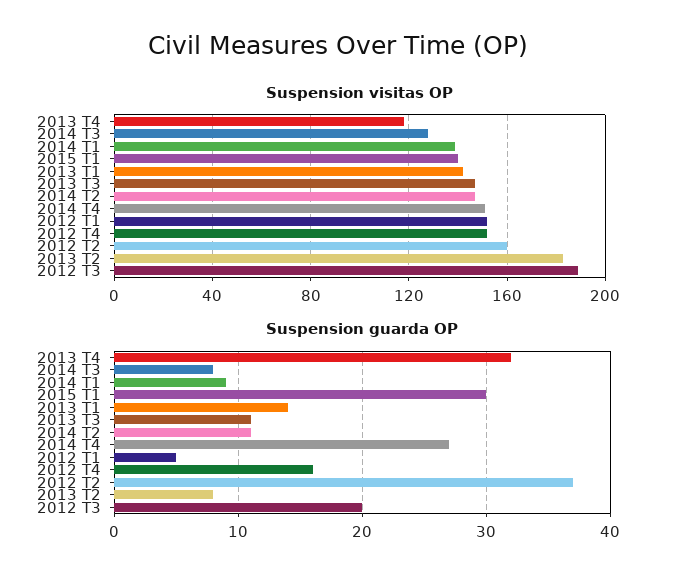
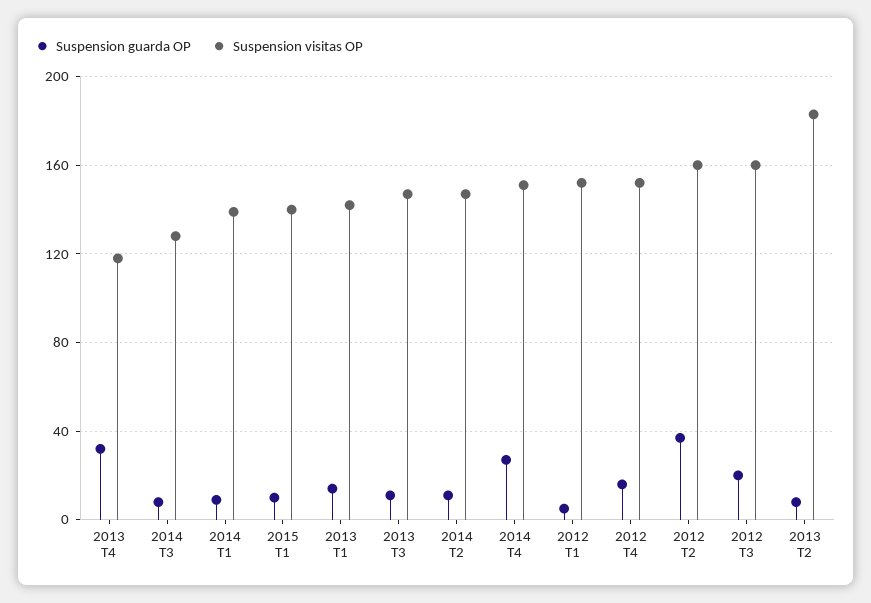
  {
    "Suspension visitas OP": {
      "2013 T4": 120,
      "2014 T3": 130,
      "2014 T1": 140,
      "2015 T1": 140,
      "2013 T1": 140,
      "2013 T3": 145,
      "2014 T2": 145,
      "2014 T4": 150,
      "2012 T1": 150,
      "2012 T4": 150,
      "2012 T2": 160,
      "2013 T2": 185,
-     "2012 T3": 190
+     "2012 T3": 160
    },
    "Suspension guarda OP": {
      "2013 T4": 32,
      "2014 T3": 8,
      "2014 T1": 9,
-     "2015 T1": 30,
+     "2015 T1": 10,
      "2013 T1": 14,
      "2013 T3": 11,
      "2014 T2": 11,
      "2014 T4": 27,
      "2012 T1": 5,
      "2012 T4": 16,
      "2012 T2": 37,
      "2013 T2": 8,
      "2012 T3": 20
    }
  }

